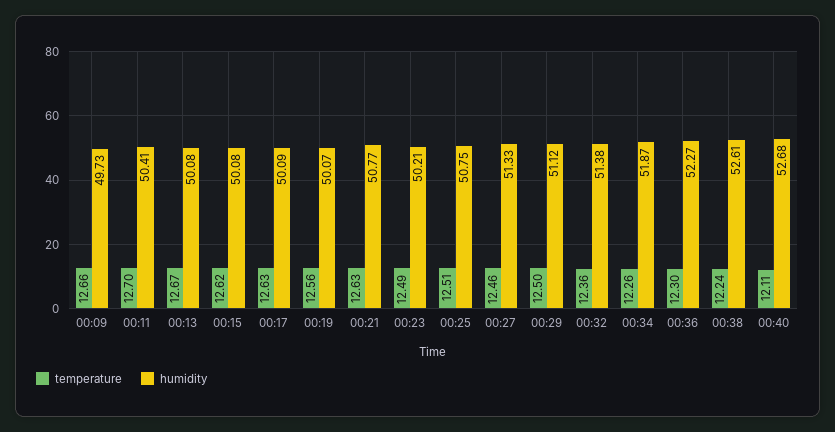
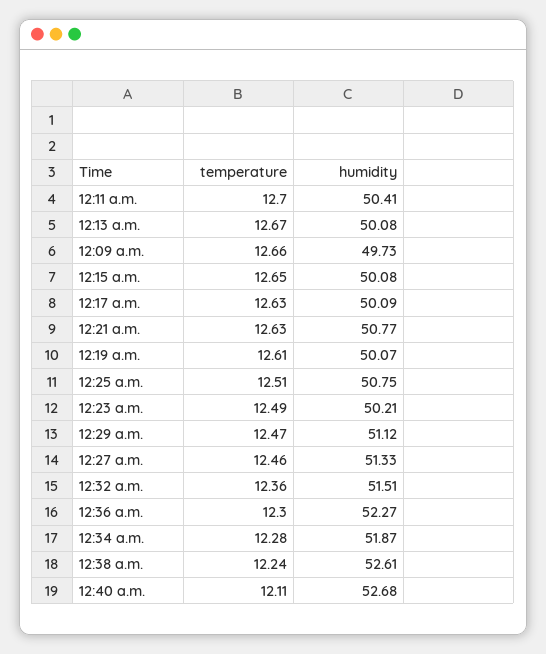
  {
    "temperature": {
      "00:09": 12.66,
      "00:11": 12.7,
      "00:13": 12.67,
-     "00:15": 12.62,
+     "00:15": 12.65,
      "00:17": 12.63,
-     "00:19": 12.56,
+     "00:19": 12.61,
      "00:21": 12.63,
      "00:23": 12.49,
      "00:25": 12.51,
      "00:27": 12.46,
-     "00:29": 12.5,
+     "00:29": 12.47,
      "00:32": 12.36,
-     "00:34": 12.26,
+     "00:34": 12.28,
      "00:36": 12.3,
      "00:38": 12.24,
      "00:40": 12.11
    },
    "humidity": {
      "00:09": 49.73,
      "00:11": 50.41,
      "00:13": 50.08,
      "00:15": 50.08,
      "00:17": 50.09,
      "00:19": 50.07,
      "00:21": 50.77,
      "00:23": 50.21,
      "00:25": 50.75,
      "00:27": 51.33,
      "00:29": 51.12,
-     "00:32": 51.38,
+     "00:32": 51.51,
      "00:34": 51.87,
      "00:36": 52.27,
      "00:38": 52.61,
      "00:40": 52.68
    }
  }

